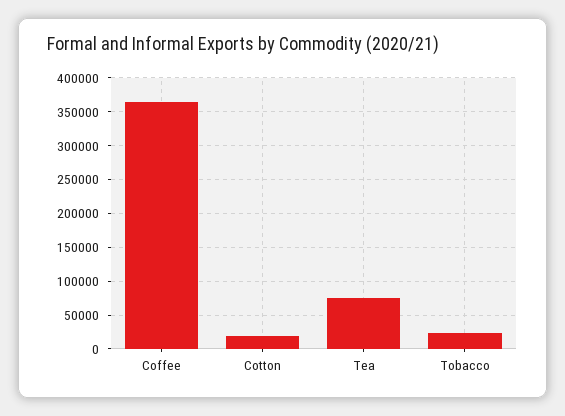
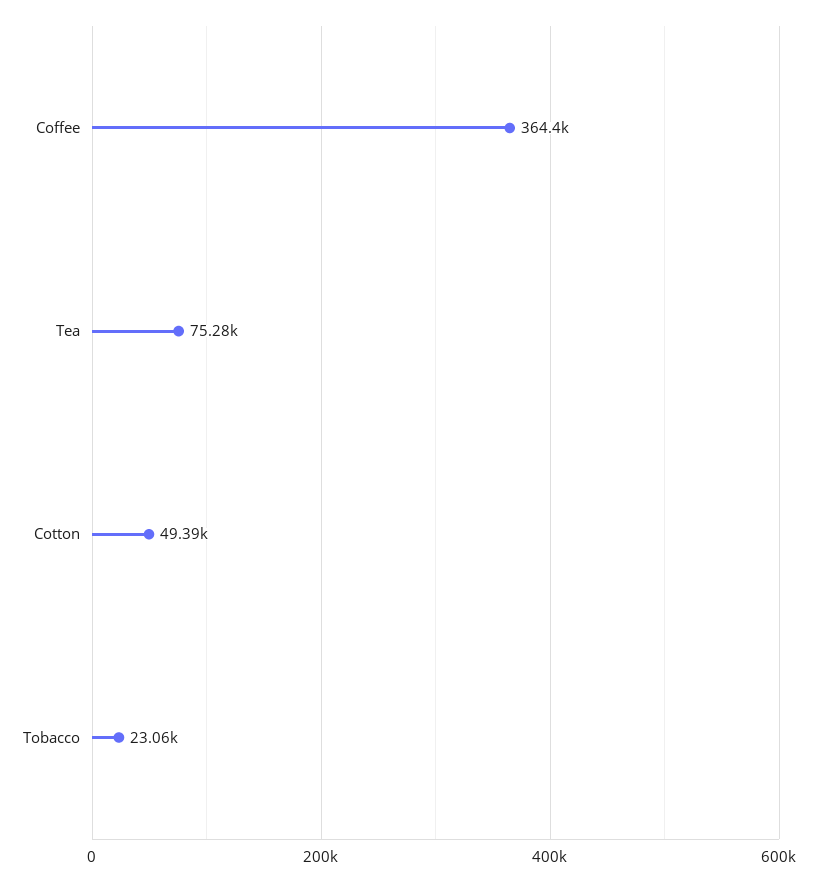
  {
    "Coffee": 364400,
-   "Cotton": 20000,
+   "Cotton": 49390,
    "Tea": 75280,
    "Tobacco": 23060
  }

